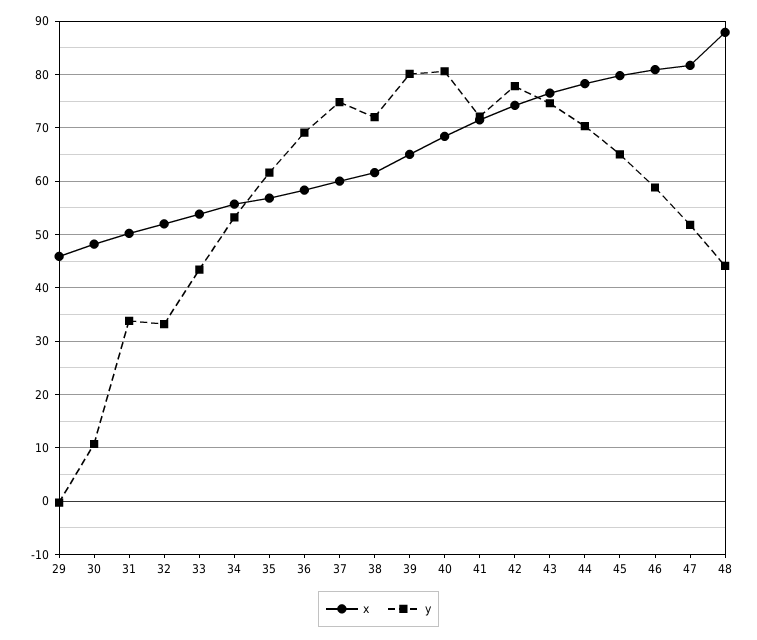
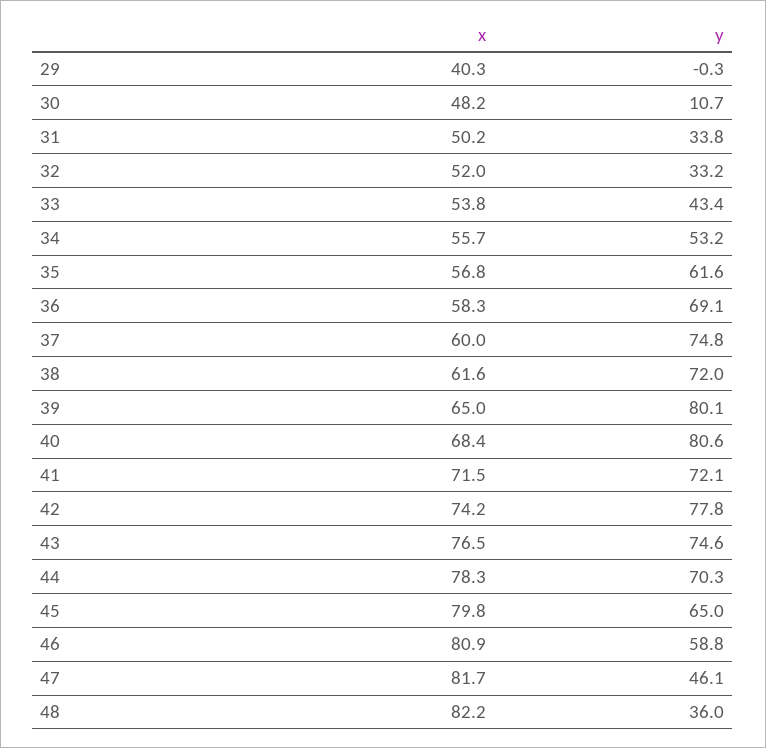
  {
    "x": {
-     "29": 46,
+     "29": 40.3,
      "30": 48.2,
      "31": 50.2,
      "32": 52,
      "33": 53.8,
      "34": 55.7,
      "35": 56.8,
      "36": 58.3,
      "37": 60,
      "38": 61.6,
      "39": 65,
      "40": 68.4,
      "41": 71.5,
      "42": 74.2,
      "43": 76.5,
      "44": 78.3,
      "45": 79.8,
      "46": 80.9,
      "47": 81.7,
-     "48": 88
+     "48": 82.2
    },
    "y": {
      "29": -0.3,
      "30": 10.7,
      "31": 33.8,
      "32": 33.2,
      "33": 43.4,
      "34": 53.2,
      "35": 61.6,
      "36": 69.1,
      "37": 74.8,
      "38": 72,
      "39": 80.1,
      "40": 80.6,
      "41": 72.1,
      "42": 77.8,
      "43": 74.6,
      "44": 70.3,
      "45": 65,
      "46": 58.8,
-     "47": 52,
+     "47": 46.1,
-     "48": 44
+     "48": 36
    }
  }

